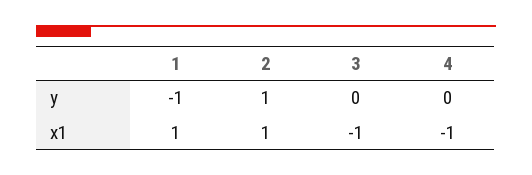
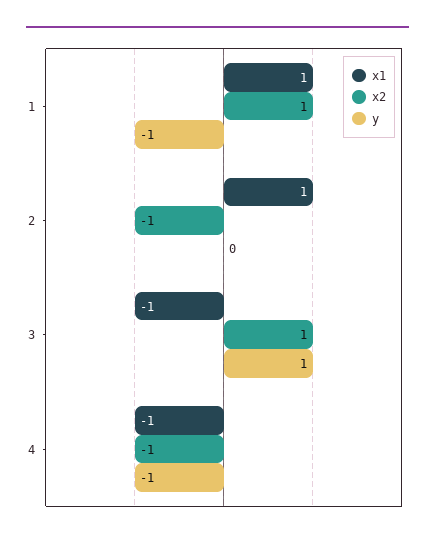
  {
    "y": {
      "1": -1,
-     "2": 1,
+     "2": 0,
-     "3": 0,
+     "3": 1,
-     "4": 0
+     "4": -1
    },
    "x1": {
      "1": 1,
      "2": 1,
      "3": -1,
      "4": -1
-   }
+   },
+   "x2": {
+     "1": 1,
+     "2": -1,
+     "3": 1,
+     "4": -1
+   }
  }

